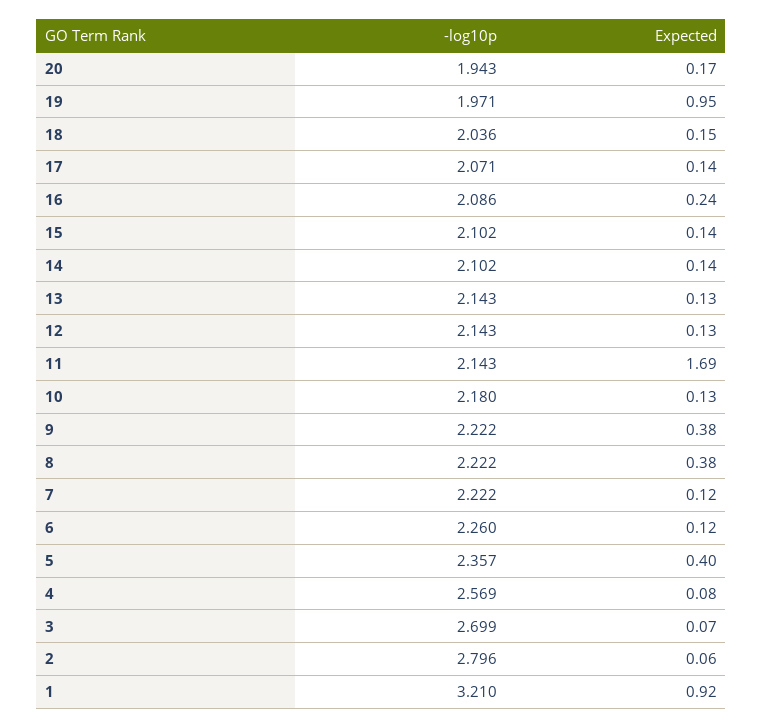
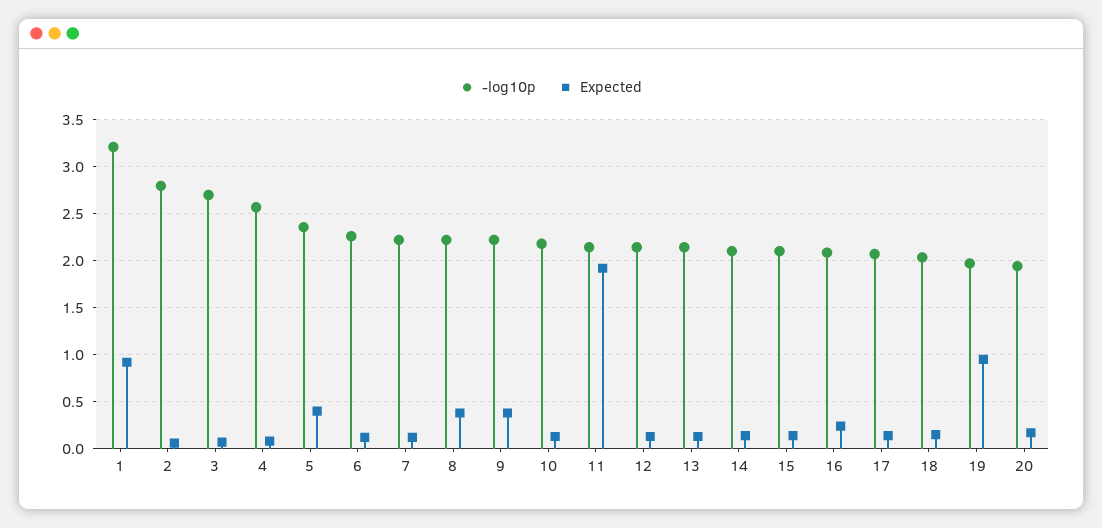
  {
    "-log10p": {
      "20": 1.943,
      "19": 1.971,
      "18": 2.036,
      "17": 2.071,
      "16": 2.086,
      "15": 2.102,
      "14": 2.102,
      "13": 2.143,
      "12": 2.143,
      "11": 2.143,
      "10": 2.18,
      "9": 2.222,
      "8": 2.222,
      "7": 2.222,
      "6": 2.26,
      "5": 2.357,
      "4": 2.569,
      "3": 2.699,
      "2": 2.796,
      "1": 3.21
    },
    "Expected": {
      "20": 0.17,
      "19": 0.95,
      "18": 0.15,
      "17": 0.14,
      "16": 0.24,
      "15": 0.14,
      "14": 0.14,
      "13": 0.13,
      "12": 0.13,
-     "11": 1.69,
+     "11": 1.9,
      "10": 0.13,
      "9": 0.38,
      "8": 0.38,
      "7": 0.12,
      "6": 0.12,
      "5": 0.4,
      "4": 0.08,
      "3": 0.07,
      "2": 0.06,
      "1": 0.92
    }
  }

